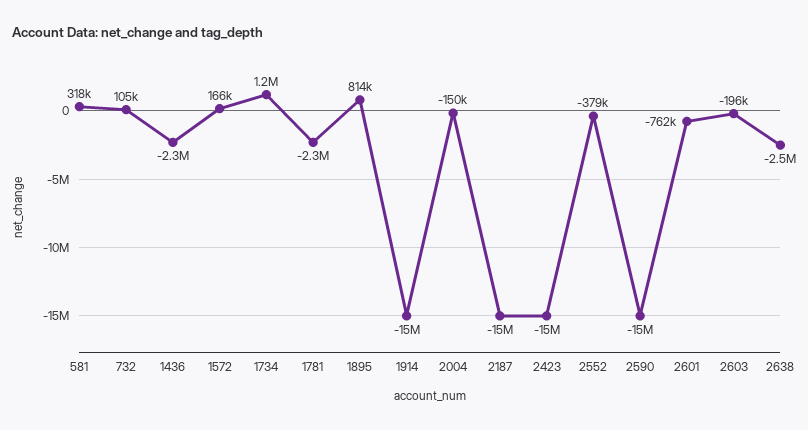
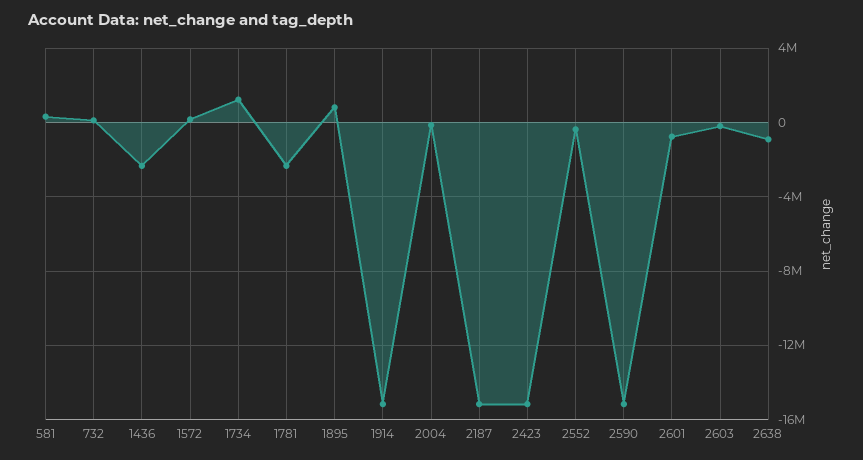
  {
    "581": 318000,
    "732": 105000,
    "1436": -2300000,
    "1572": 166000,
    "1734": 1200000,
    "1781": -2300000,
    "1895": 814000,
    "1914": -15000000,
    "2004": -150000,
    "2187": -15000000,
    "2423": -15000000,
    "2552": -379000,
    "2590": -15000000,
    "2601": -762000,
    "2603": -196000,
-   "2638": -2500000
+   "2638": -1000000
  }

